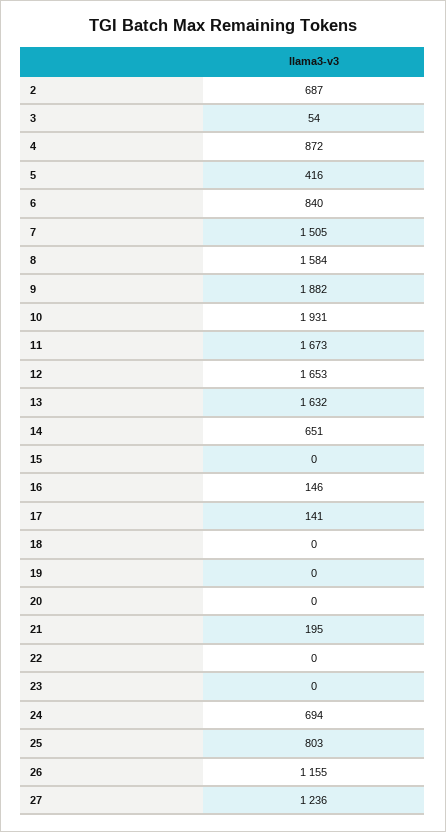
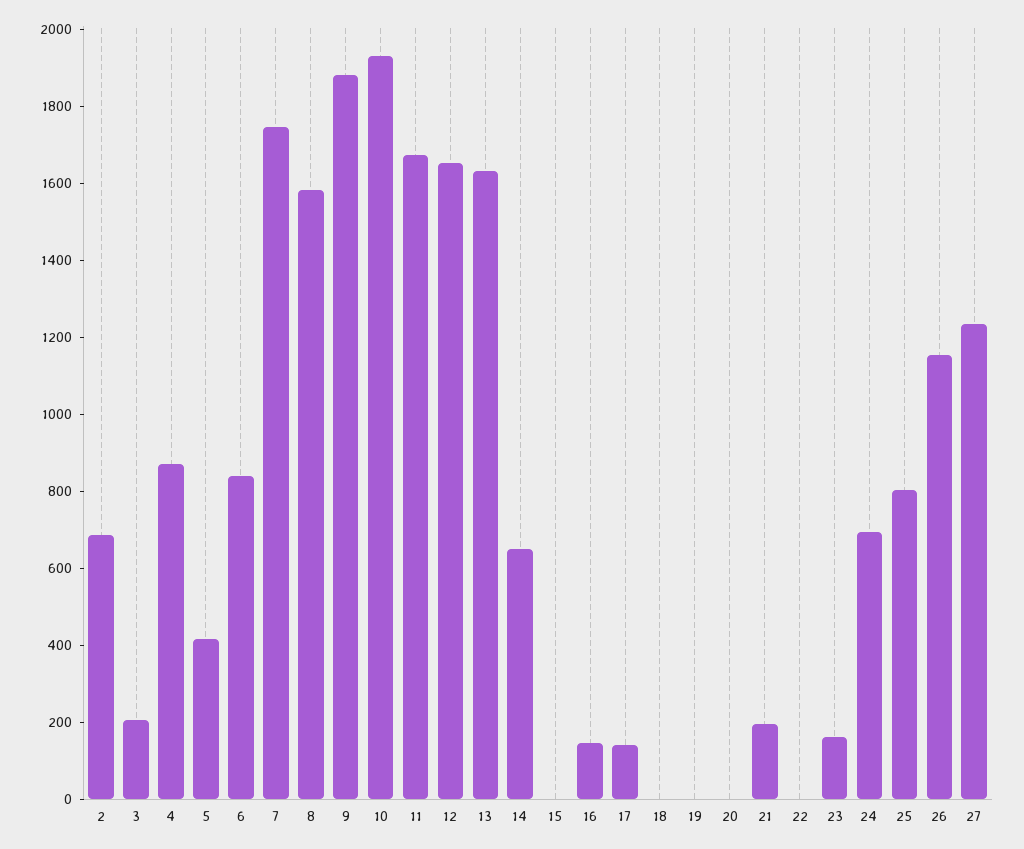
  {
    "2": 687,
-   "3": 54,
+   "3": 200,
    "4": 872,
    "5": 416,
    "6": 840,
-   "7": 1505,
+   "7": 1750,
    "8": 1584,
    "9": 1882,
    "10": 1931,
    "11": 1673,
    "12": 1653,
    "13": 1632,
    "14": 651,
    "15": 0,
    "16": 146,
    "17": 141,
    "18": 0,
    "19": 0,
    "20": 0,
    "21": 195,
    "22": 0,
-   "23": 0,
+   "23": 150,
    "24": 694,
    "25": 803,
    "26": 1155,
    "27": 1236
  }

